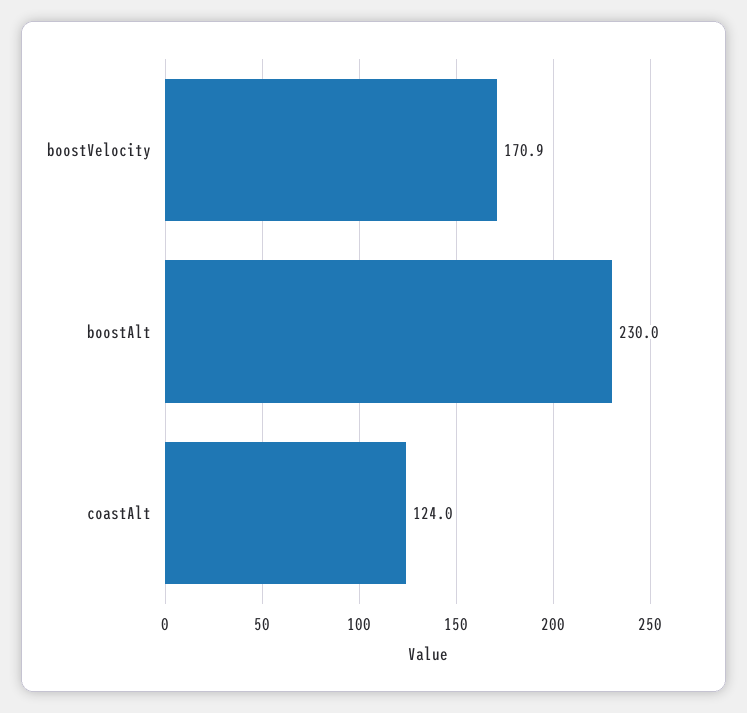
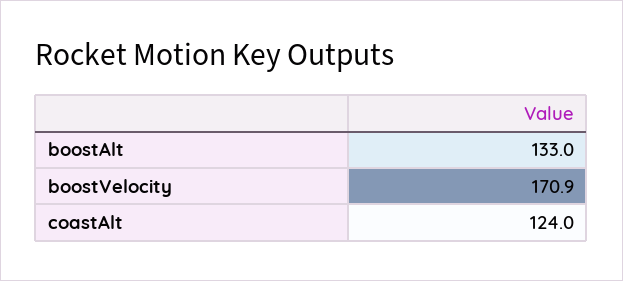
  {
    "boostVelocity": 170.9,
-   "boostAlt": 230,
+   "boostAlt": 133,
    "coastAlt": 124
  }

